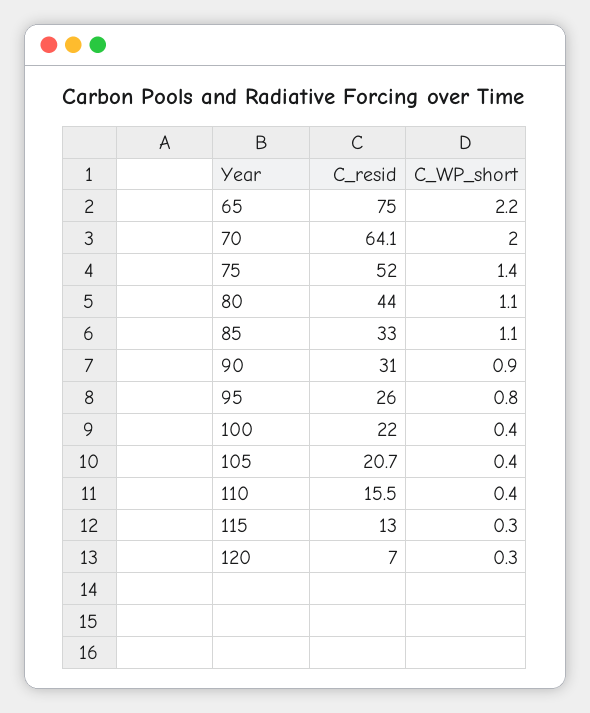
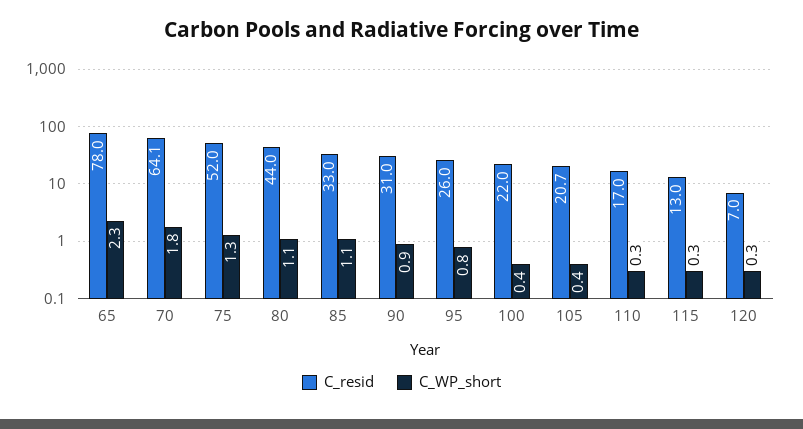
  {
    "C_resid": {
-     "65": 75,
+     "65": 78,
      "70": 64.1,
      "75": 52,
      "80": 44,
      "85": 33,
      "90": 31,
      "95": 26,
      "100": 22,
      "105": 20.7,
-     "110": 15.5,
+     "110": 17,
      "115": 13,
      "120": 7
    },
    "C_WP_short": {
-     "65": 2.2,
+     "65": 2.3,
-     "70": 2,
+     "70": 1.8,
-     "75": 1.4,
+     "75": 1.3,
      "80": 1.1,
      "85": 1.1,
      "90": 0.9,
      "95": 0.8,
      "100": 0.4,
      "105": 0.4,
-     "110": 0.4,
+     "110": 0.3,
      "115": 0.3,
      "120": 0.3
    }
  }

